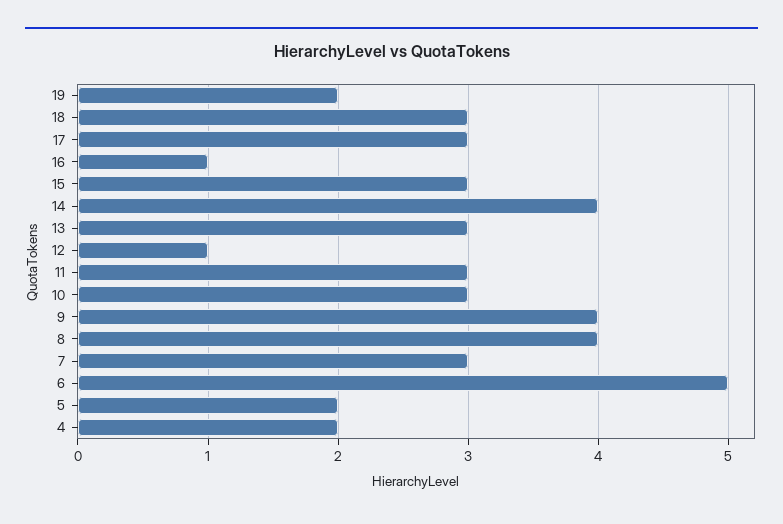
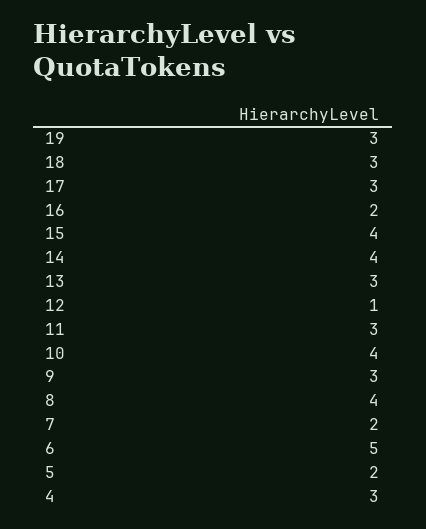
  {
-   "19": 2,
+   "19": 3,
    "18": 3,
    "17": 3,
-   "16": 1,
+   "16": 2,
-   "15": 3,
+   "15": 4,
    "14": 4,
    "13": 3,
    "12": 1,
    "11": 3,
-   "10": 3,
+   "10": 4,
-   "9": 4,
+   "9": 3,
    "8": 4,
-   "7": 3,
+   "7": 2,
    "6": 5,
    "5": 2,
-   "4": 2
+   "4": 3
  }

